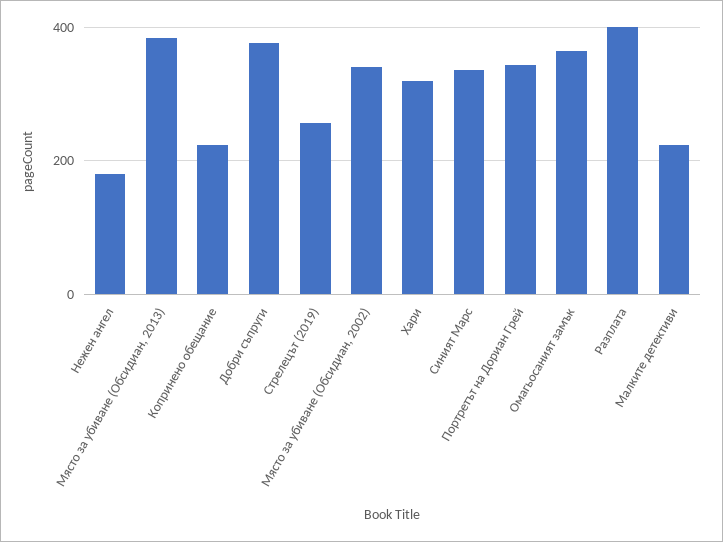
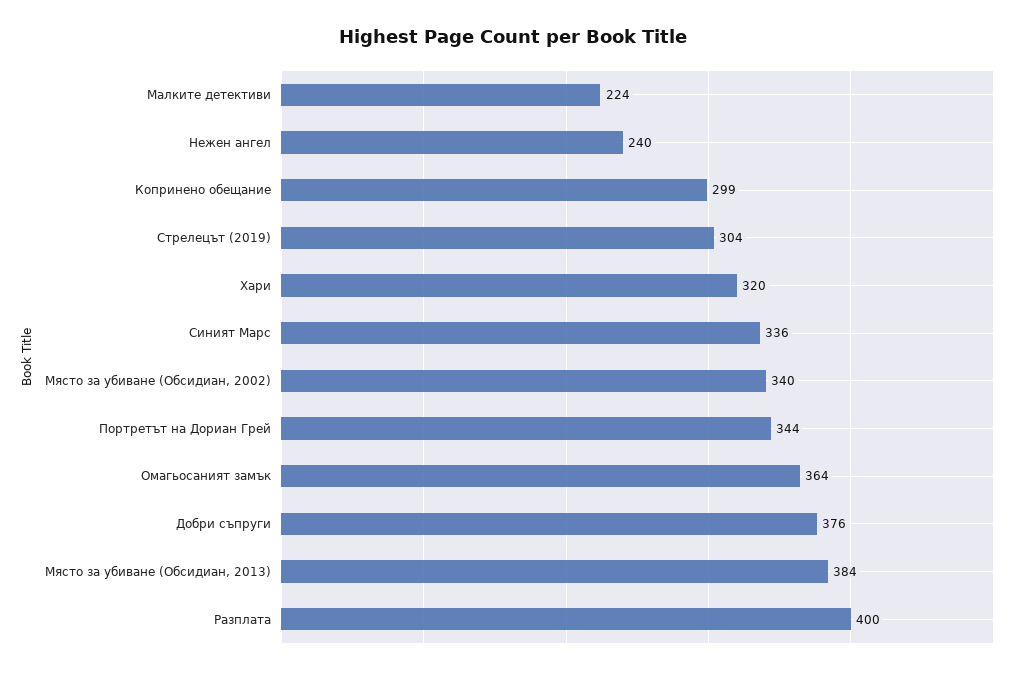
  {
-   "Нежен ангел": 180,
+   "Нежен ангел": 240,
    "Място за убиване (Обсидиан, 2013)": 384,
-   "Копринено обещание": 220,
+   "Копринено обещание": 299,
    "Добри съпруги": 376,
-   "Стрелецът (2019)": 260,
+   "Стрелецът (2019)": 304,
    "Място за убиване (Обсидиан, 2002)": 340,
    "Хари": 320,
    "Синият Марс": 336,
    "Портретът на Дориан Грей": 344,
    "Омагьосаният замък": 364,
    "Разплата": 400,
    "Малките детективи": 224
  }

